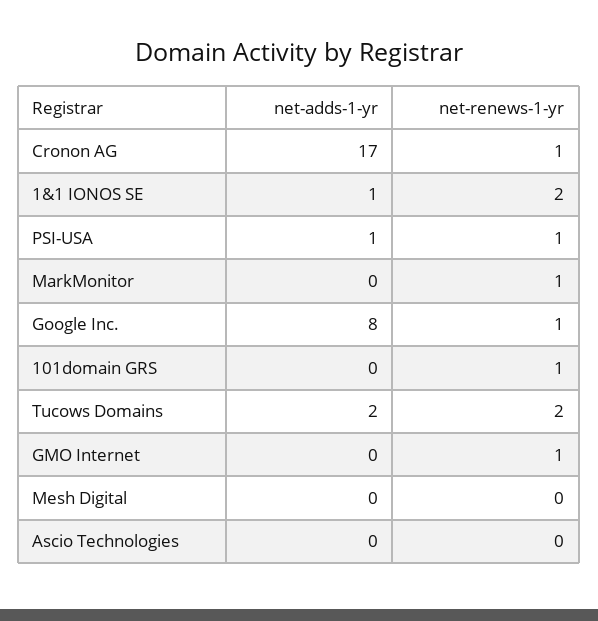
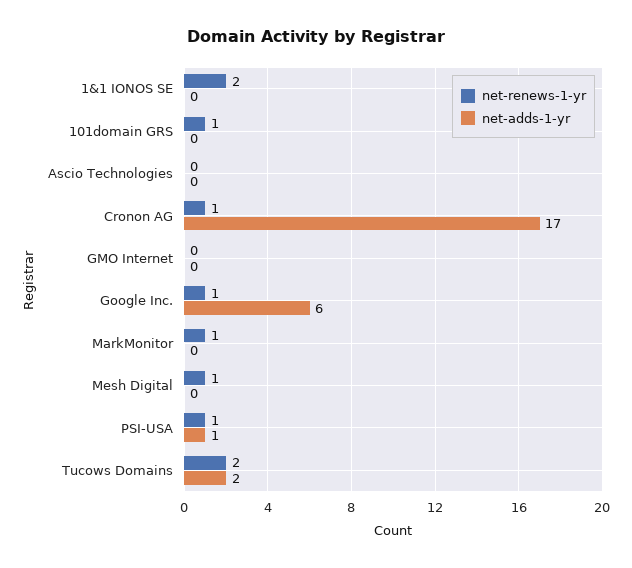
  {
    "net-adds-1-yr": {
      "Cronon AG": 17,
-     "1&1 IONOS SE": 1,
+     "1&1 IONOS SE": 0,
      "PSI-USA": 1,
      "MarkMonitor": 0,
-     "Google Inc.": 8,
+     "Google Inc.": 6,
      "101domain GRS": 0,
      "Tucows Domains": 2,
      "GMO Internet": 0,
      "Mesh Digital": 0,
      "Ascio Technologies": 0
    },
    "net-renews-1-yr": {
      "Cronon AG": 1,
      "1&1 IONOS SE": 2,
      "PSI-USA": 1,
      "MarkMonitor": 1,
      "Google Inc.": 1,
      "101domain GRS": 1,
      "Tucows Domains": 2,
-     "GMO Internet": 1,
+     "GMO Internet": 0,
-     "Mesh Digital": 0,
+     "Mesh Digital": 1,
      "Ascio Technologies": 0
    }
  }

